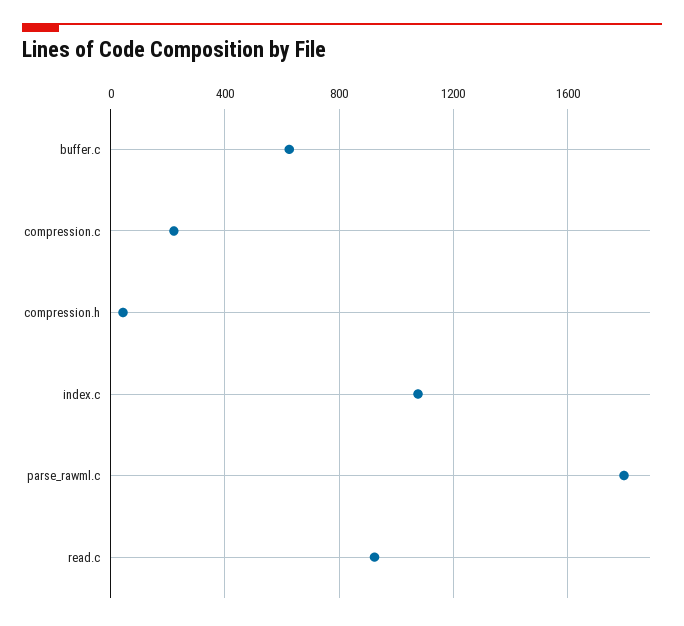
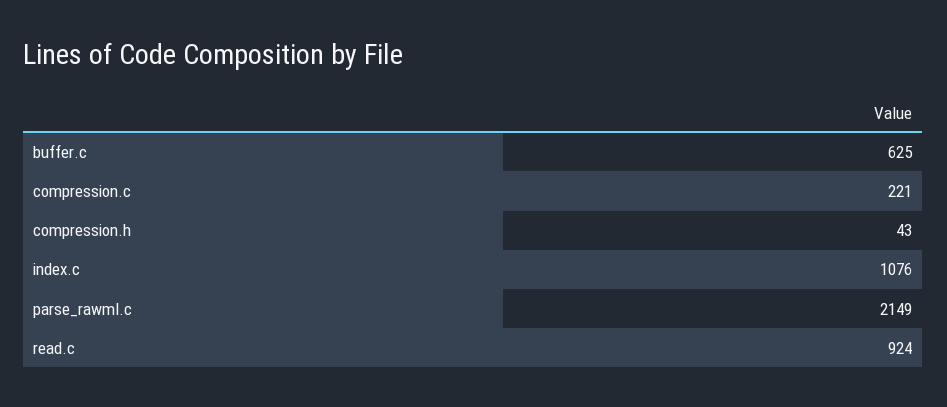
  {
    "buffer.c": 625,
    "compression.c": 221,
    "compression.h": 43,
    "index.c": 1076,
-   "parse_rawml.c": 1800,
+   "parse_rawml.c": 2149,
    "read.c": 924
  }

